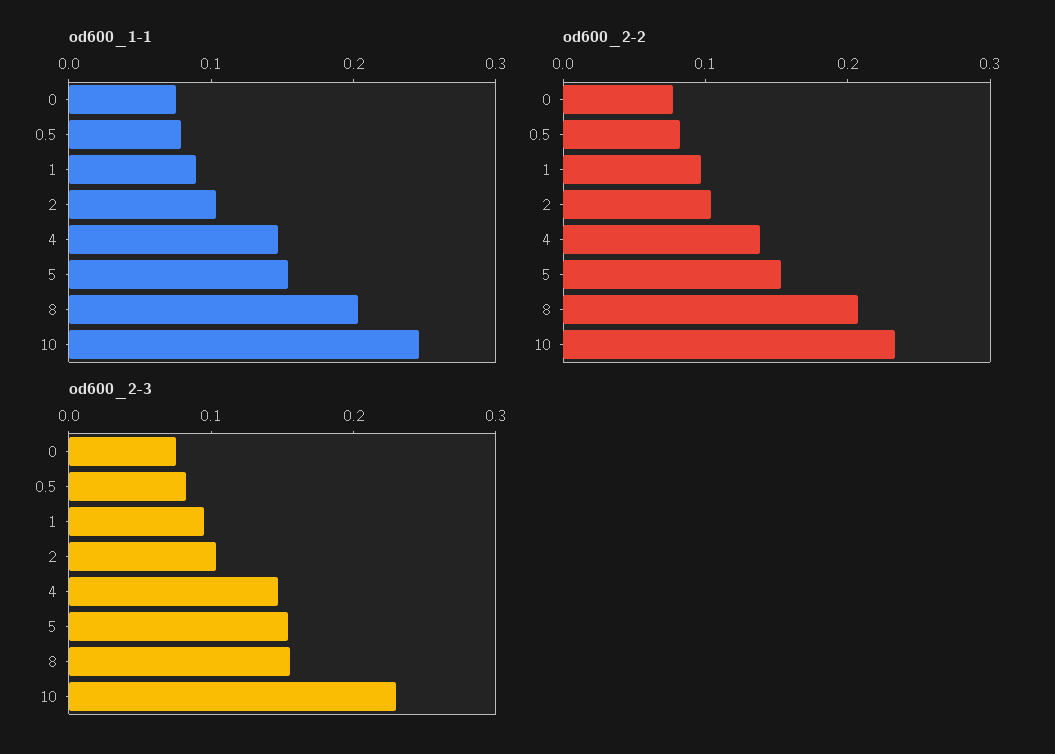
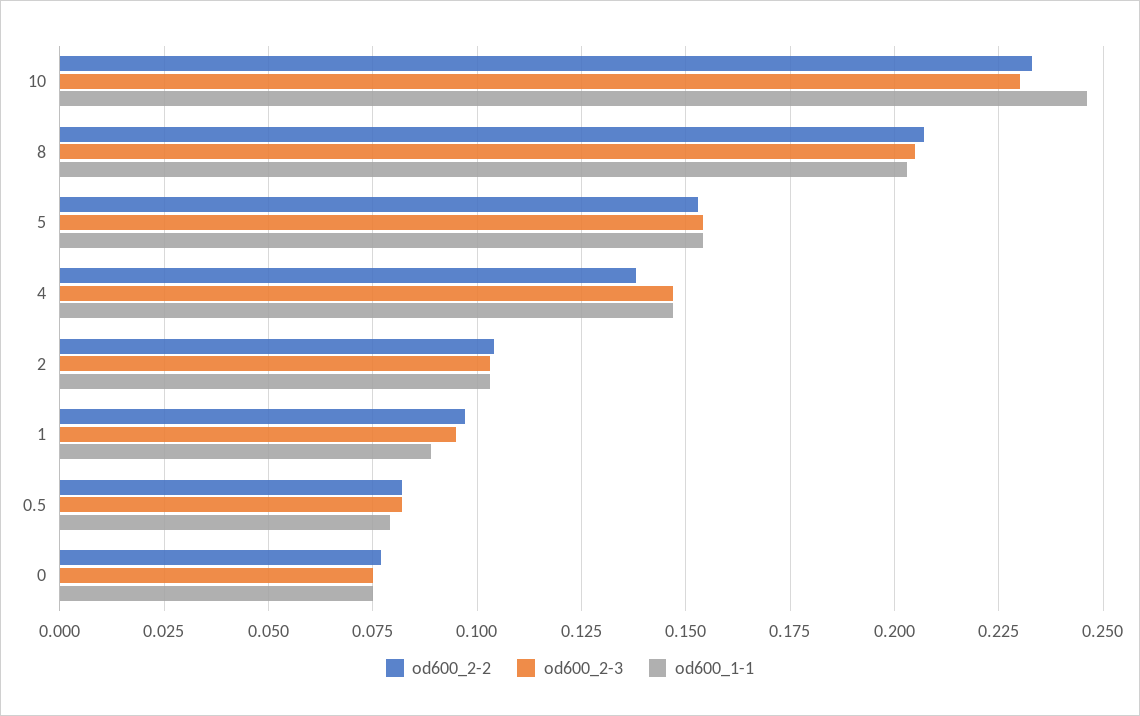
  {
    "od600_1-1": {
      "0": 0.075,
      "0.5": 0.08,
      "1": 0.09,
      "2": 0.105,
      "4": 0.145,
      "5": 0.155,
      "8": 0.205,
      "10": 0.245
    },
    "od600_2-2": {
      "0": 0.075,
      "0.5": 0.08,
      "1": 0.095,
      "2": 0.105,
      "4": 0.14,
      "5": 0.155,
      "8": 0.205,
      "10": 0.235
    },
    "od600_2-3": {
      "0": 0.075,
      "0.5": 0.08,
      "1": 0.095,
      "2": 0.105,
      "4": 0.145,
      "5": 0.155,
-     "8": 0.16,
+     "8": 0.205,
      "10": 0.23
    }
  }

